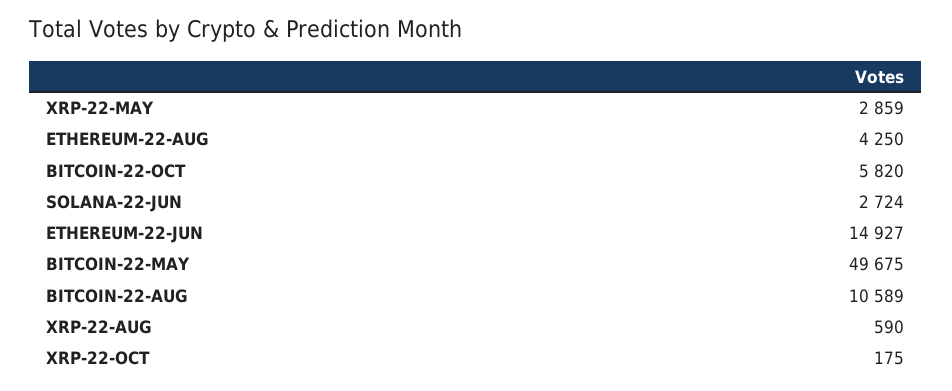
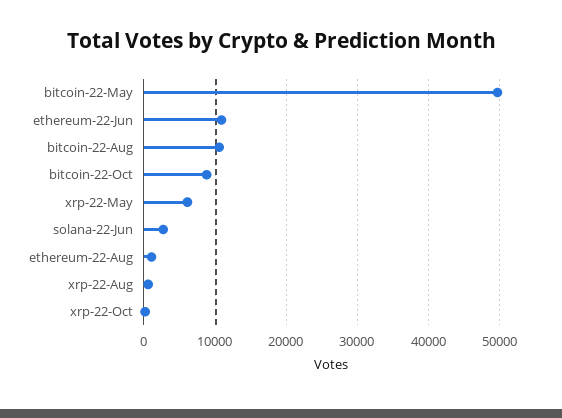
  {
-   "XRP-22-MAY": 2859,
+   "XRP-22-MAY": 6000,
-   "ETHEREUM-22-AUG": 4250,
+   "ETHEREUM-22-AUG": 1000,
-   "BITCOIN-22-OCT": 5820,
+   "BITCOIN-22-OCT": 9000,
    "SOLANA-22-JUN": 2724,
-   "ETHEREUM-22-JUN": 14927,
+   "ETHEREUM-22-JUN": 11000,
    "BITCOIN-22-MAY": 49675,
    "BITCOIN-22-AUG": 10589,
    "XRP-22-AUG": 590,
    "XRP-22-OCT": 175
  }

